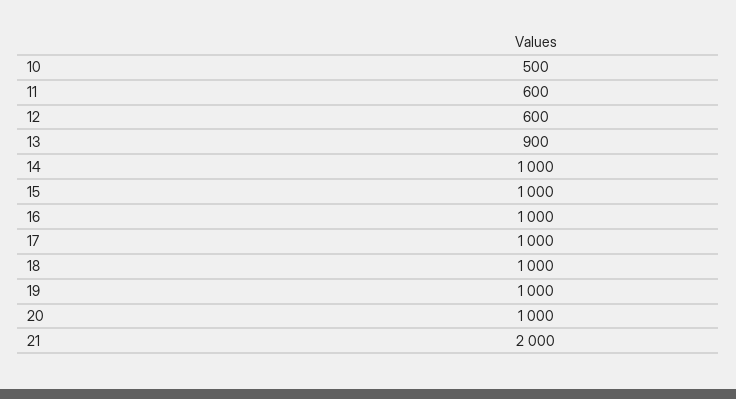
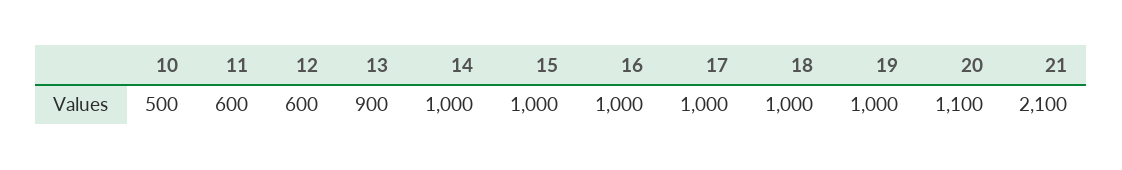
  {
    "10": 500,
    "11": 600,
    "12": 600,
    "13": 900,
    "14": 1000,
    "15": 1000,
    "16": 1000,
    "17": 1000,
    "18": 1000,
    "19": 1000,
-   "20": 1000,
+   "20": 1100,
-   "21": 2000
+   "21": 2100
  }

